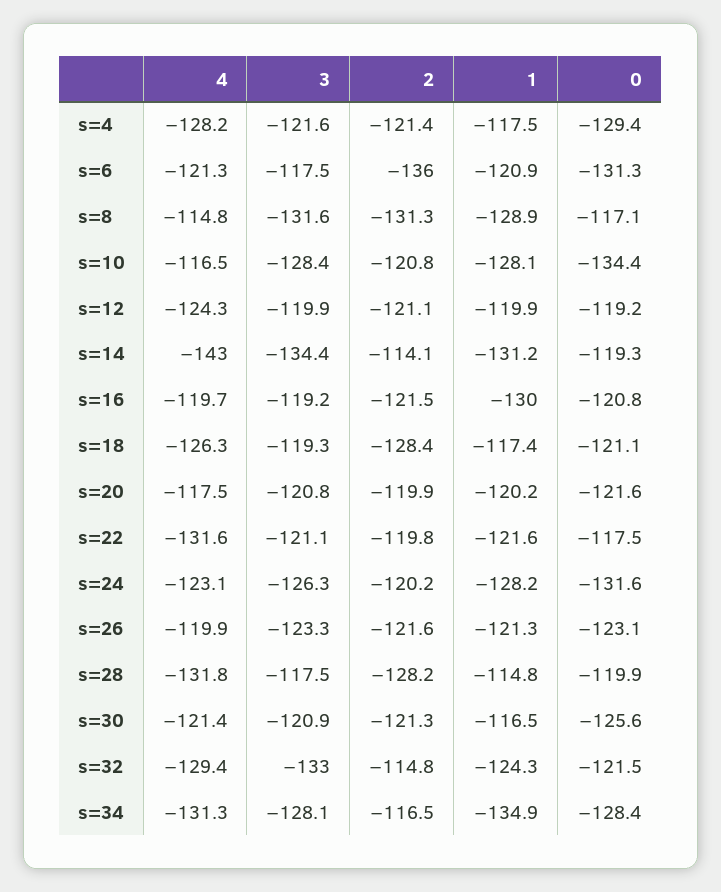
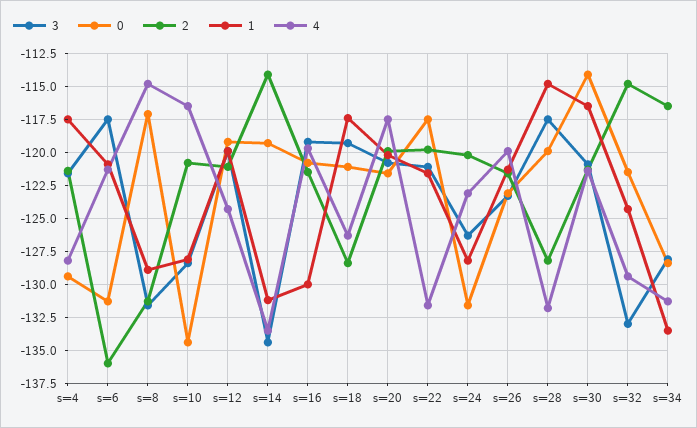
  {
    "4": {
      "s=4": -128.2,
      "s=6": -121.3,
      "s=8": -114.8,
      "s=10": -116.5,
      "s=12": -124.3,
-     "s=14": -143,
+     "s=14": -133.5,
      "s=16": -119.7,
      "s=18": -126.3,
      "s=20": -117.5,
      "s=22": -131.6,
      "s=24": -123.1,
      "s=26": -119.9,
      "s=28": -131.8,
      "s=30": -121.4,
      "s=32": -129.4,
      "s=34": -131.3
    },
    "3": {
      "s=4": -121.6,
      "s=6": -117.5,
      "s=8": -131.6,
      "s=10": -128.4,
      "s=12": -119.9,
      "s=14": -134.4,
      "s=16": -119.2,
      "s=18": -119.3,
      "s=20": -120.8,
      "s=22": -121.1,
      "s=24": -126.3,
      "s=26": -123.3,
      "s=28": -117.5,
      "s=30": -120.9,
      "s=32": -133,
      "s=34": -128.1
    },
    "2": {
      "s=4": -121.4,
      "s=6": -136,
      "s=8": -131.3,
      "s=10": -120.8,
      "s=12": -121.1,
      "s=14": -114.1,
      "s=16": -121.5,
      "s=18": -128.4,
      "s=20": -119.9,
      "s=22": -119.8,
      "s=24": -120.2,
      "s=26": -121.6,
      "s=28": -128.2,
      "s=30": -121.3,
      "s=32": -114.8,
      "s=34": -116.5
    },
    "1": {
      "s=4": -117.5,
      "s=6": -120.9,
      "s=8": -128.9,
      "s=10": -128.1,
      "s=12": -119.9,
      "s=14": -131.2,
      "s=16": -130,
      "s=18": -117.4,
      "s=20": -120.2,
      "s=22": -121.6,
      "s=24": -128.2,
      "s=26": -121.3,
      "s=28": -114.8,
      "s=30": -116.5,
      "s=32": -124.3,
-     "s=34": -134.9
+     "s=34": -133.5
    },
    "0": {
      "s=4": -129.4,
      "s=6": -131.3,
      "s=8": -117.1,
      "s=10": -134.4,
      "s=12": -119.2,
      "s=14": -119.3,
      "s=16": -120.8,
      "s=18": -121.1,
      "s=20": -121.6,
      "s=22": -117.5,
      "s=24": -131.6,
      "s=26": -123.1,
      "s=28": -119.9,
-     "s=30": -125.6,
+     "s=30": -114,
      "s=32": -121.5,
      "s=34": -128.4
    }
  }

